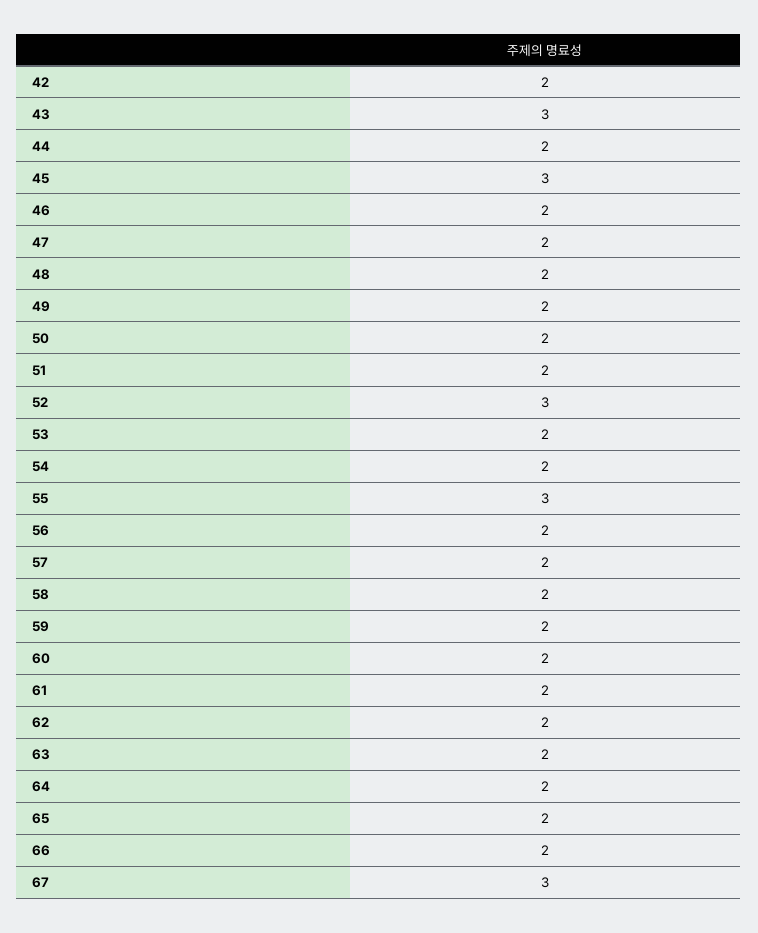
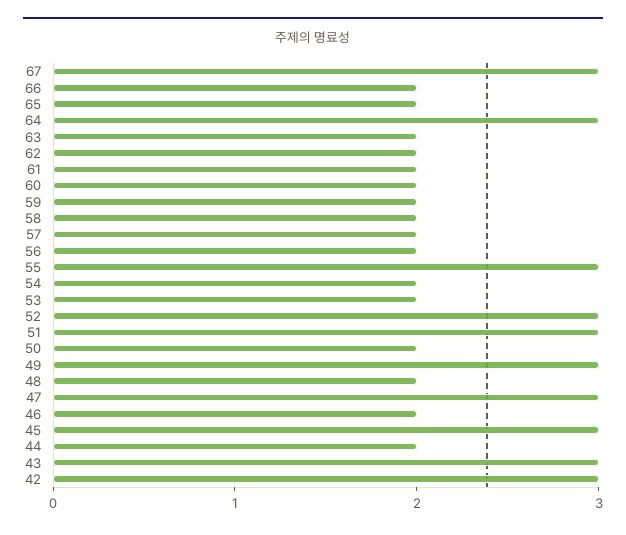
  {
-   "42": 2,
+   "42": 3,
    "43": 3,
    "44": 2,
    "45": 3,
    "46": 2,
-   "47": 2,
+   "47": 3,
    "48": 2,
-   "49": 2,
+   "49": 3,
    "50": 2,
-   "51": 2,
+   "51": 3,
    "52": 3,
    "53": 2,
    "54": 2,
    "55": 3,
    "56": 2,
    "57": 2,
    "58": 2,
    "59": 2,
    "60": 2,
    "61": 2,
    "62": 2,
    "63": 2,
-   "64": 2,
+   "64": 3,
    "65": 2,
    "66": 2,
    "67": 3
  }

